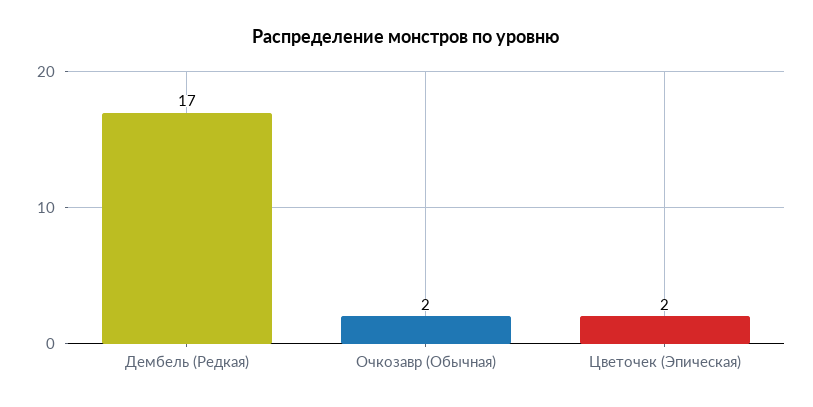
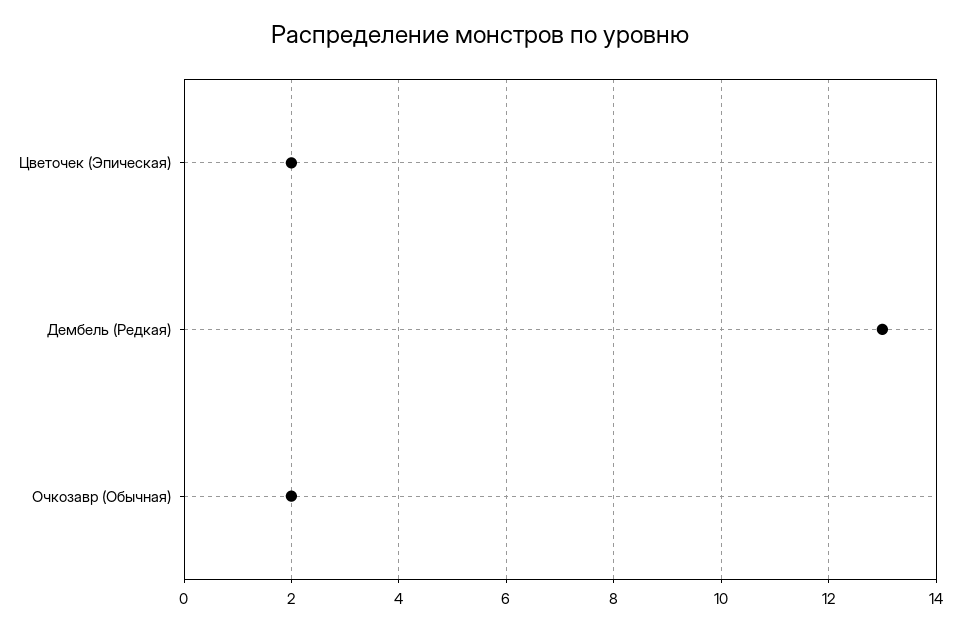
  {
-   "Дембель (Редкая)": 17,
+   "Дембель (Редкая)": 13,
    "Очкозавр (Обычная)": 2,
    "Цветочек (Эпическая)": 2
  }

